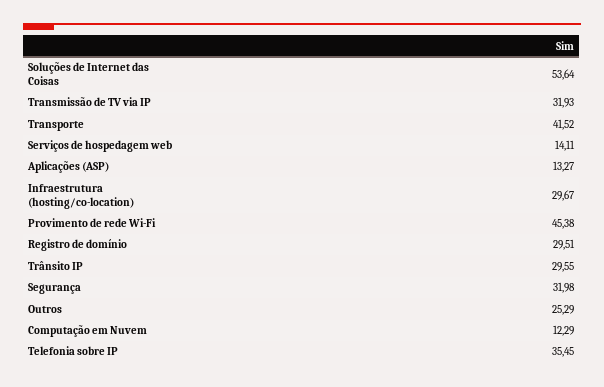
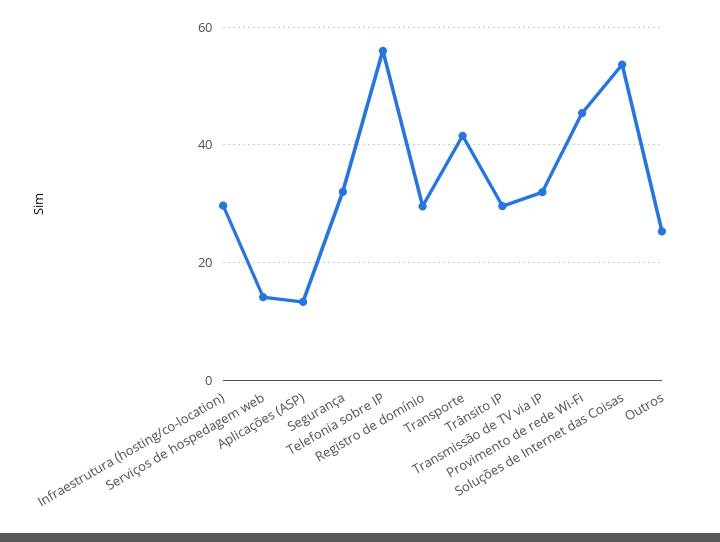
  {
    "Soluções de Internet das Coisas": 53.64,
    "Transmissão de TV via IP": 31.93,
    "Transporte": 41.52,
    "Serviços de hospedagem web": 14.11,
    "Aplicações (ASP)": 13.27,
    "Infraestrutura (hosting/co-location)": 29.67,
    "Provimento de rede Wi-Fi": 45.38,
    "Registro de domínio": 29.51,
    "Trânsito IP": 29.55,
    "Segurança": 31.98,
    "Outros": 25.29,
-   "Computação em Nuvem": 12.29,
-   "Telefonia sobre IP": 35.45
+   "Telefonia sobre IP": 56
  }

